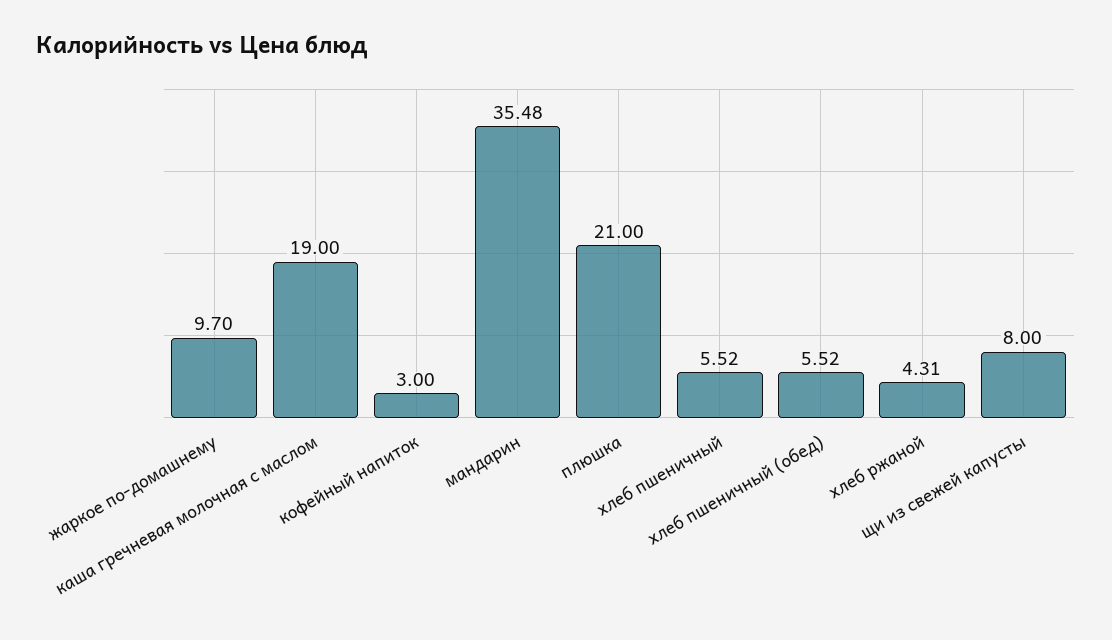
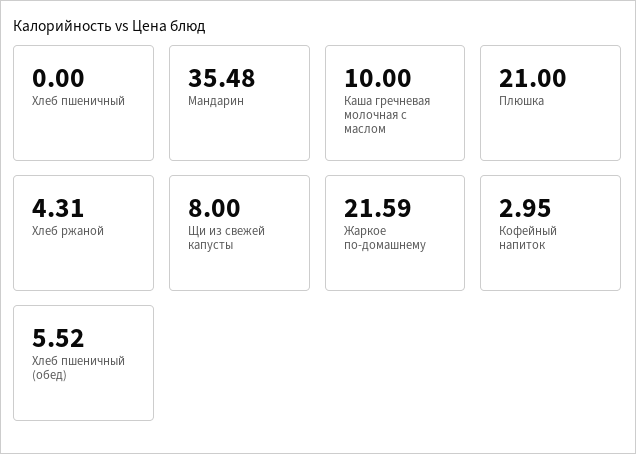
  {
-   "жаркое по-домашнему": 9.7,
+   "жаркое по-домашнему": 21.59,
-   "каша гречневая молочная с маслом": 19,
+   "каша гречневая молочная с маслом": 10,
-   "кофейный напиток": 3,
+   "кофейный напиток": 2.95,
    "мандарин": 35.48,
    "плюшка": 21,
-   "хлеб пшеничный": 5.52,
+   "хлеб пшеничный": 0,
    "хлеб пшеничный (обед)": 5.52,
    "хлеб ржаной": 4.31,
    "щи из свежей капусты": 8
  }

